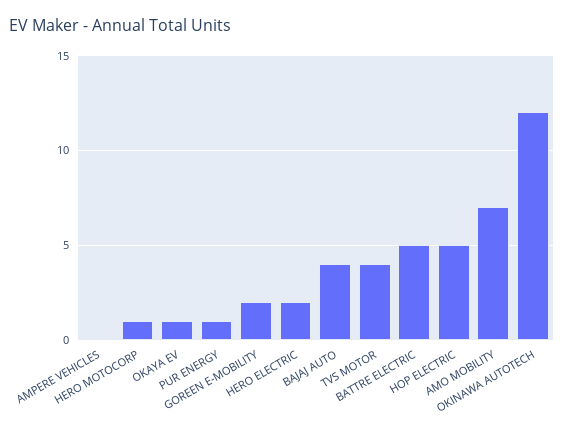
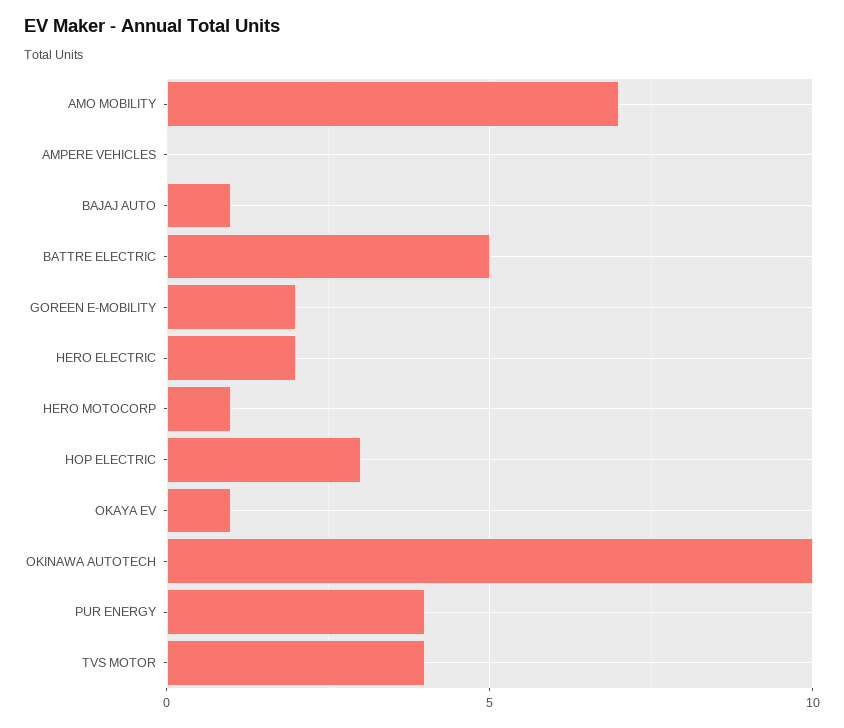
  {
    "AMPERE VEHICLES": 0,
    "HERO MOTOCORP": 1,
    "OKAYA EV": 1,
-   "PUR ENERGY": 1,
+   "PUR ENERGY": 4,
    "GOREEN E-MOBILITY": 2,
    "HERO ELECTRIC": 2,
-   "BAJAJ AUTO": 4,
+   "BAJAJ AUTO": 1,
    "TVS MOTOR": 4,
    "BATTRE ELECTRIC": 5,
-   "HOP ELECTRIC": 5,
+   "HOP ELECTRIC": 3,
    "AMO MOBILITY": 7,
-   "OKINAWA AUTOTECH": 12
+   "OKINAWA AUTOTECH": 10
  }

